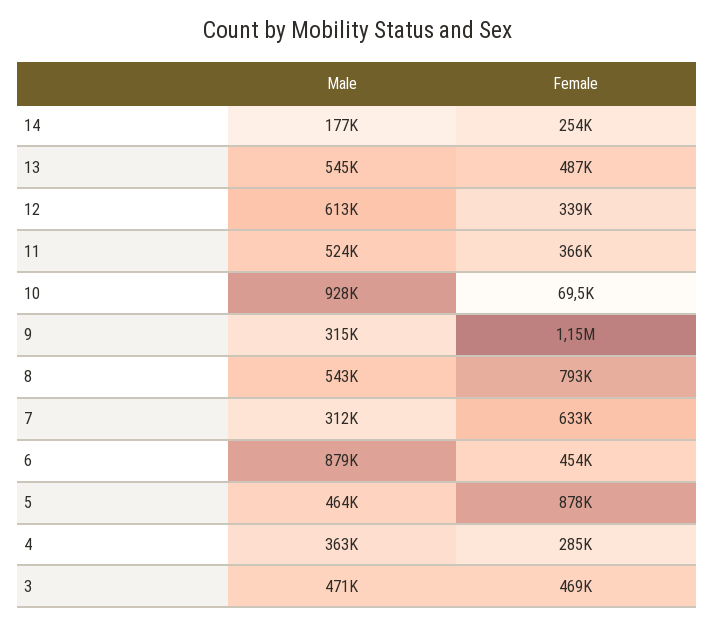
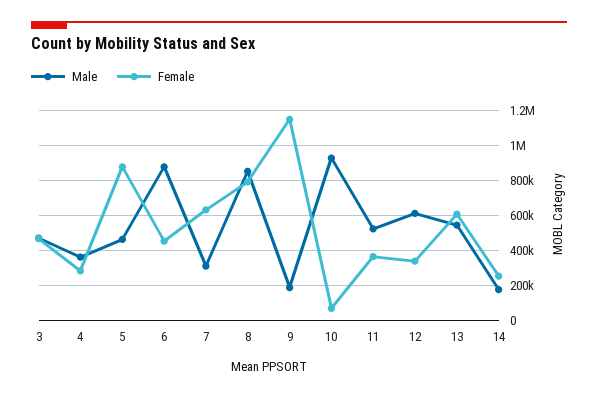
  {
    "Male": {
      "14": 177000,
      "13": 545000,
      "12": 613000,
      "11": 524000,
      "10": 928000,
-     "9": 315000,
+     "9": 200000,
-     "8": 543000,
+     "8": 850000,
      "7": 312000,
      "6": 879000,
      "5": 464000,
      "4": 363000,
      "3": 471000
    },
    "Female": {
      "14": 254000,
-     "13": 487000,
+     "13": 600000,
      "12": 339000,
      "11": 366000,
      "10": 69500,
      "9": 1150000,
      "8": 793000,
      "7": 633000,
      "6": 454000,
      "5": 878000,
      "4": 285000,
      "3": 469000
    }
  }

